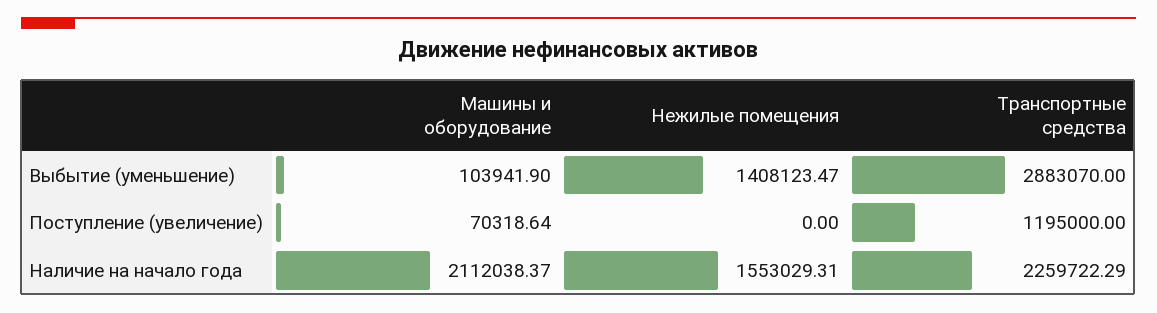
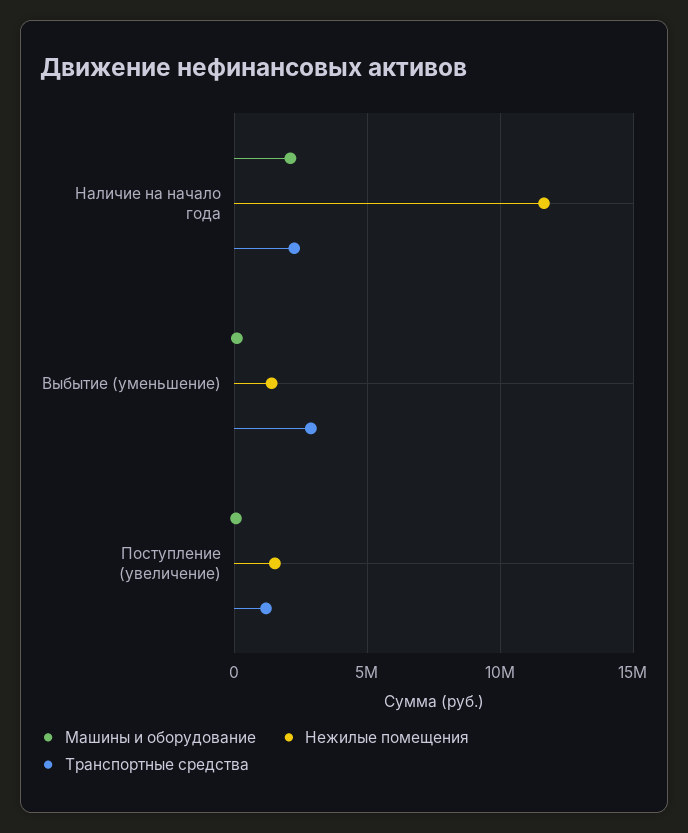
  {
    "Машины и оборудование": {
      "Выбытие (уменьшение)": 103941.9,
      "Поступление (увеличение)": 70318.64,
      "Наличие на начало года": 2112038.37
    },
    "Нежилые помещения": {
      "Выбытие (уменьшение)": 1408123.47,
-     "Поступление (увеличение)": 0,
+     "Поступление (увеличение)": 1500000,
-     "Наличие на начало года": 1553029.31
+     "Наличие на начало года": 11500000
    },
    "Транспортные средства": {
      "Выбытие (уменьшение)": 2883070,
      "Поступление (увеличение)": 1195000,
      "Наличие на начало года": 2259722.29
    }
  }

